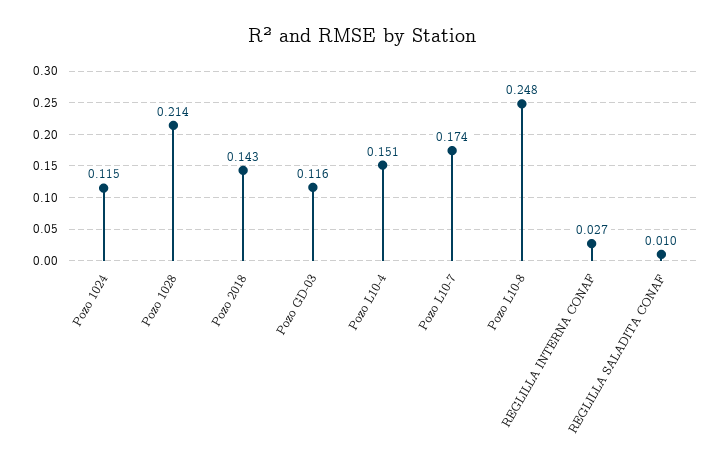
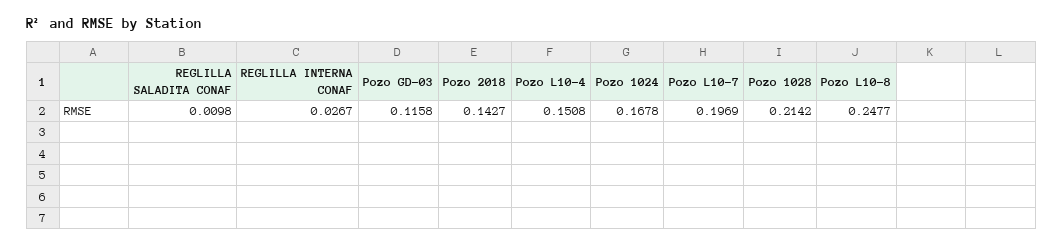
  {
-   "Pozo 1024": 0.115,
+   "Pozo 1024": 0.1678,
    "Pozo 1028": 0.2142,
    "Pozo 2018": 0.1427,
    "Pozo GD-03": 0.1158,
    "Pozo L10-4": 0.1508,
-   "Pozo L10-7": 0.174,
+   "Pozo L10-7": 0.1969,
    "Pozo L10-8": 0.2477,
    "REGLILLA INTERNA CONAF": 0.0267,
    "REGLILLA SALADITA CONAF": 0.0098
  }

